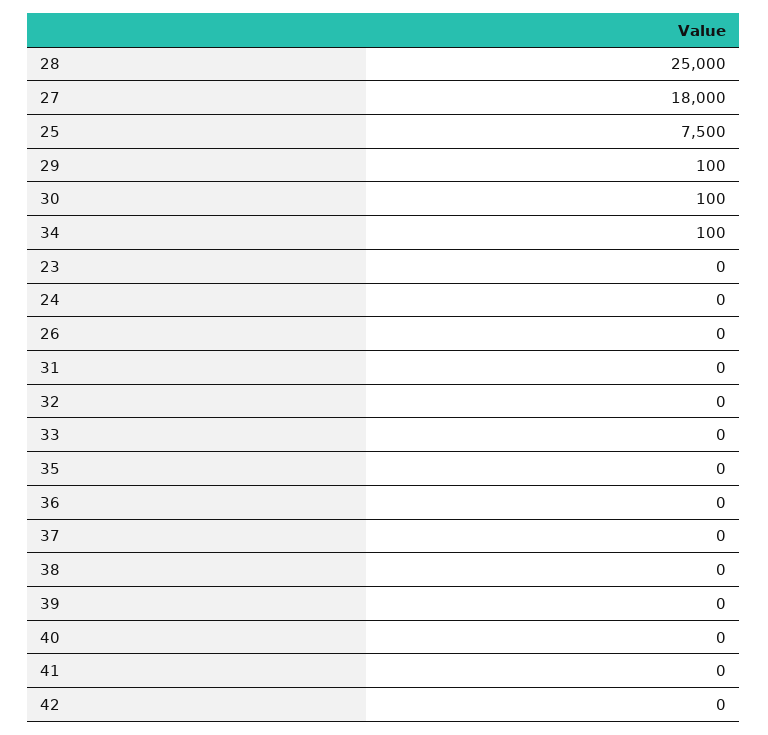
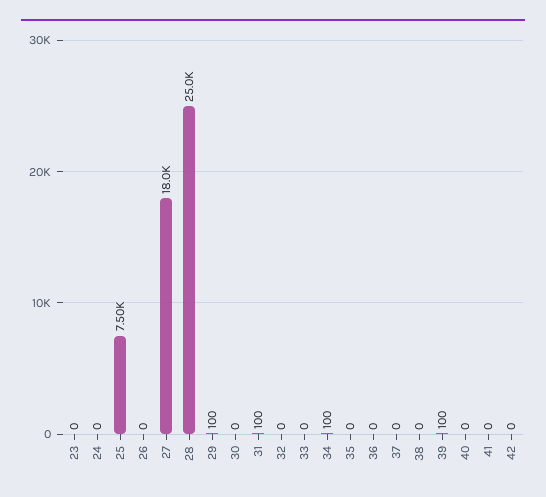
  {
    "28": 25000,
    "27": 18000,
    "25": 7500,
    "29": 100,
-   "30": 100,
+   "30": 0,
    "34": 100,
    "23": 0,
    "24": 0,
    "26": 0,
-   "31": 0,
+   "31": 100,
    "32": 0,
    "33": 0,
    "35": 0,
    "36": 0,
    "37": 0,
    "38": 0,
-   "39": 0,
+   "39": 100,
    "40": 0,
    "41": 0,
    "42": 0
  }

